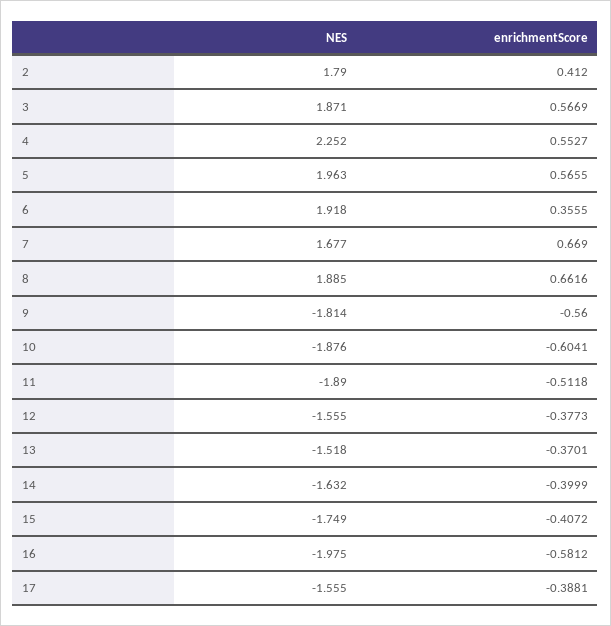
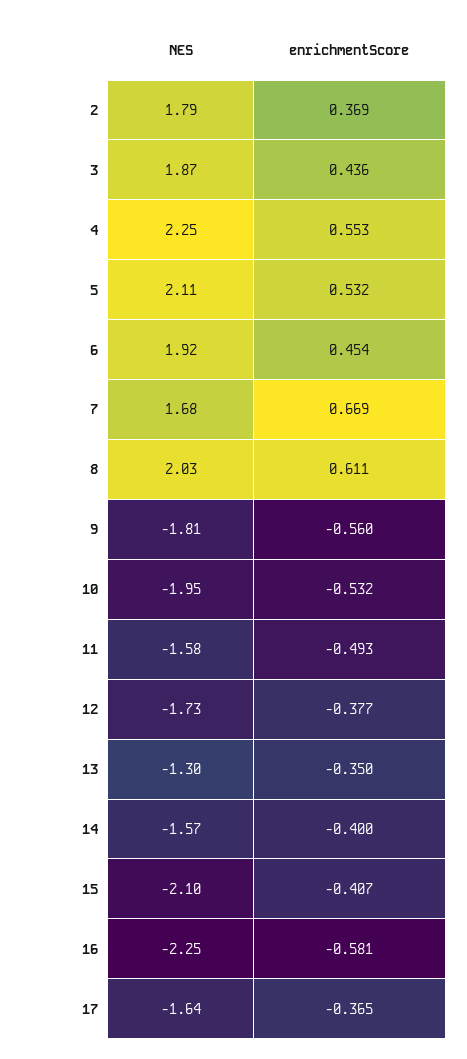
  {
    "NES": {
      "2": 1.79,
      "3": 1.871,
      "4": 2.252,
-     "5": 1.963,
+     "5": 2.11,
      "6": 1.918,
      "7": 1.677,
-     "8": 1.885,
+     "8": 2.03,
      "9": -1.814,
-     "10": -1.876,
+     "10": -1.95,
-     "11": -1.89,
+     "11": -1.58,
-     "12": -1.555,
+     "12": -1.73,
-     "13": -1.518,
+     "13": -1.3,
-     "14": -1.632,
+     "14": -1.57,
-     "15": -1.749,
+     "15": -2.1,
-     "16": -1.975,
+     "16": -2.25,
-     "17": -1.555
+     "17": -1.64
    },
    "enrichmentScore": {
-     "2": 0.412,
+     "2": 0.369,
-     "3": 0.5669,
+     "3": 0.436,
      "4": 0.5527,
-     "5": 0.5655,
+     "5": 0.532,
-     "6": 0.3555,
+     "6": 0.454,
      "7": 0.669,
-     "8": 0.6616,
+     "8": 0.611,
      "9": -0.56,
-     "10": -0.6041,
+     "10": -0.532,
-     "11": -0.5118,
+     "11": -0.493,
      "12": -0.3773,
-     "13": -0.3701,
+     "13": -0.35,
      "14": -0.3999,
      "15": -0.4072,
      "16": -0.5812,
-     "17": -0.3881
+     "17": -0.365
    }
  }

